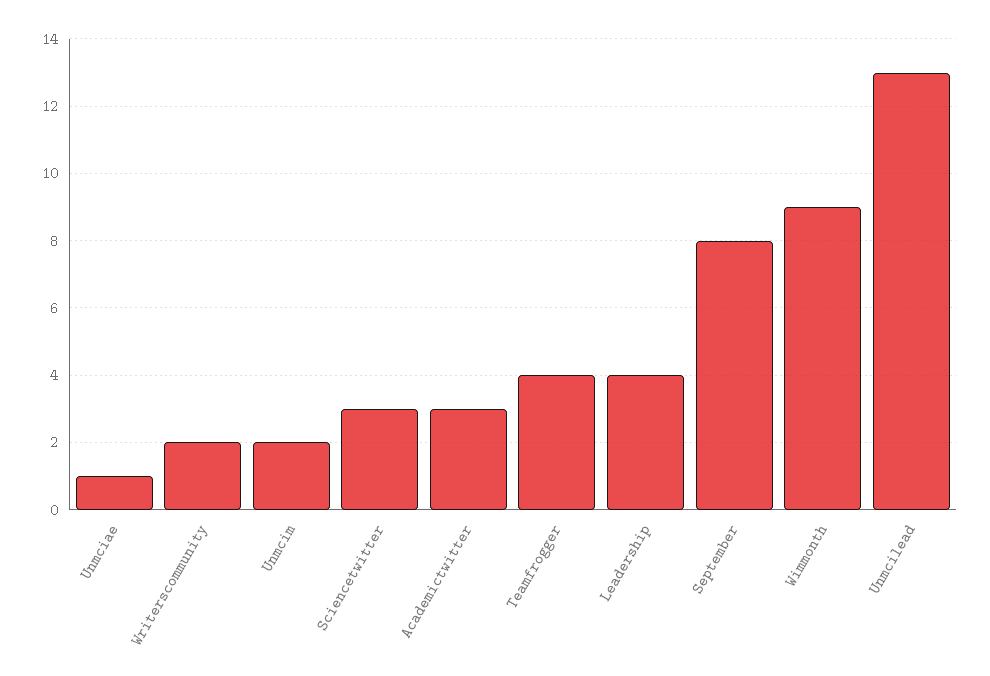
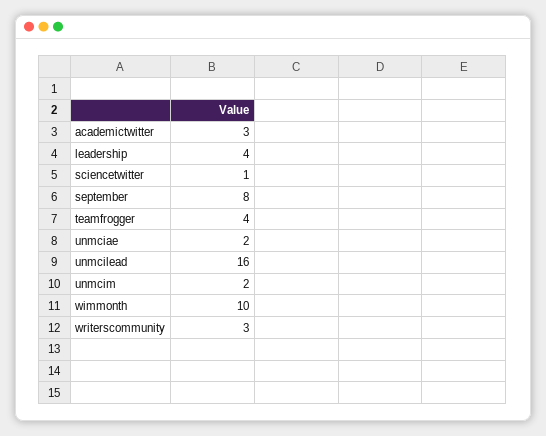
  {
-   "Unmciae": 1,
+   "Unmciae": 2,
-   "Writerscommunity": 2,
+   "Writerscommunity": 3,
    "Unmcim": 2,
-   "Sciencetwitter": 3,
+   "Sciencetwitter": 1,
    "Academictwitter": 3,
    "Teamfrogger": 4,
    "Leadership": 4,
    "September": 8,
-   "Wimmonth": 9,
+   "Wimmonth": 10,
-   "Unmcilead": 13
+   "Unmcilead": 16
  }

